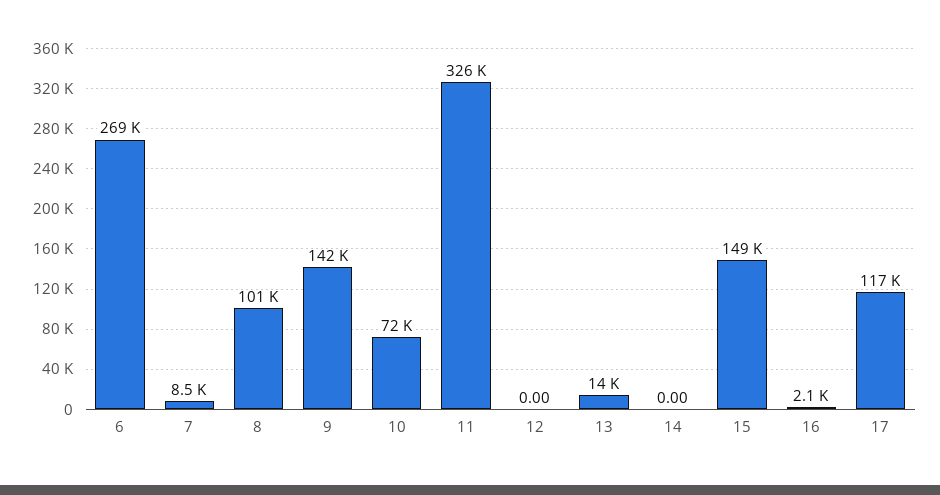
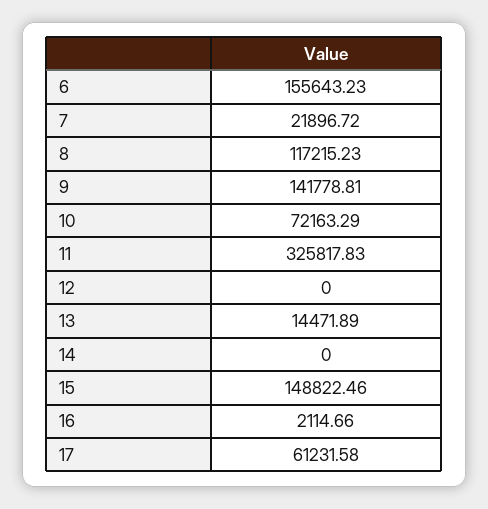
  {
-   "6": 269000,
+   "6": 155643.23,
-   "7": 8500,
+   "7": 21896.72,
-   "8": 101000,
+   "8": 117215.23,
    "9": 141778.81,
    "10": 72163.29,
    "11": 325817.83,
    "12": 0,
    "13": 14471.89,
    "14": 0,
    "15": 148822.46,
    "16": 2114.66,
-   "17": 117000
+   "17": 61231.58
  }

